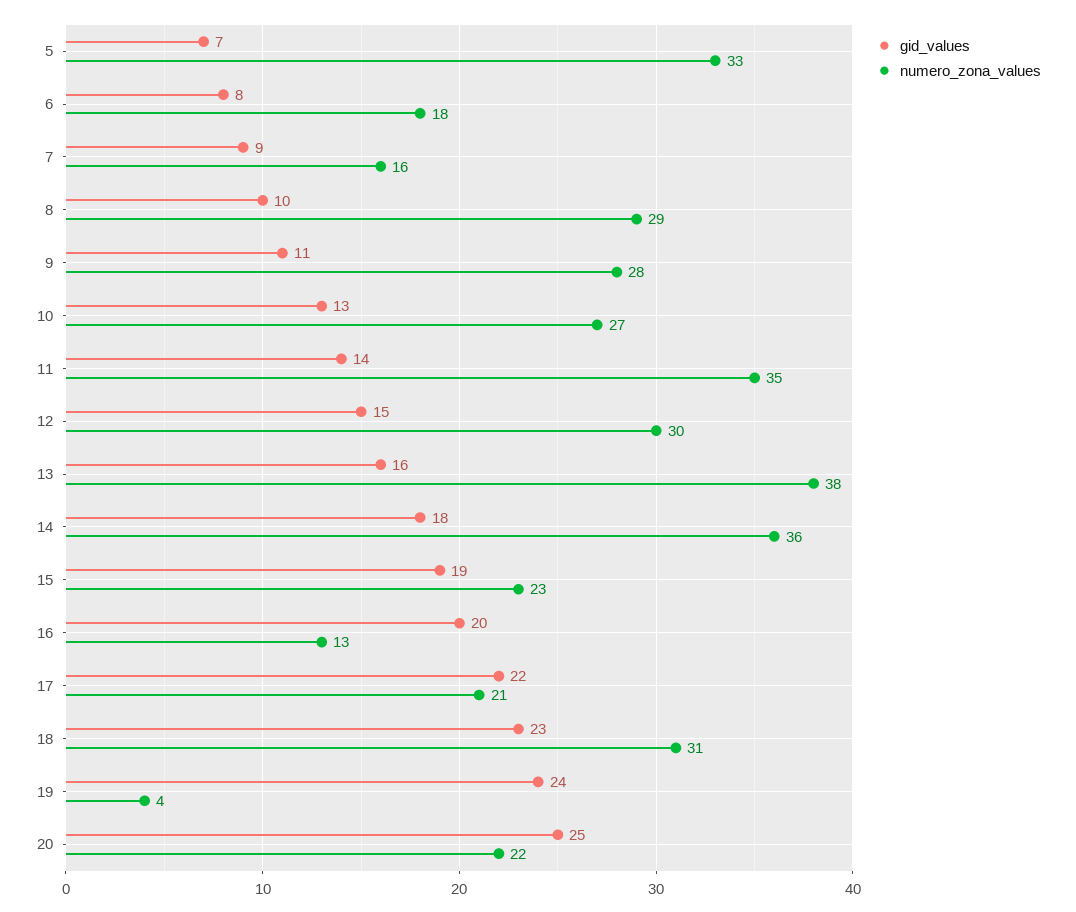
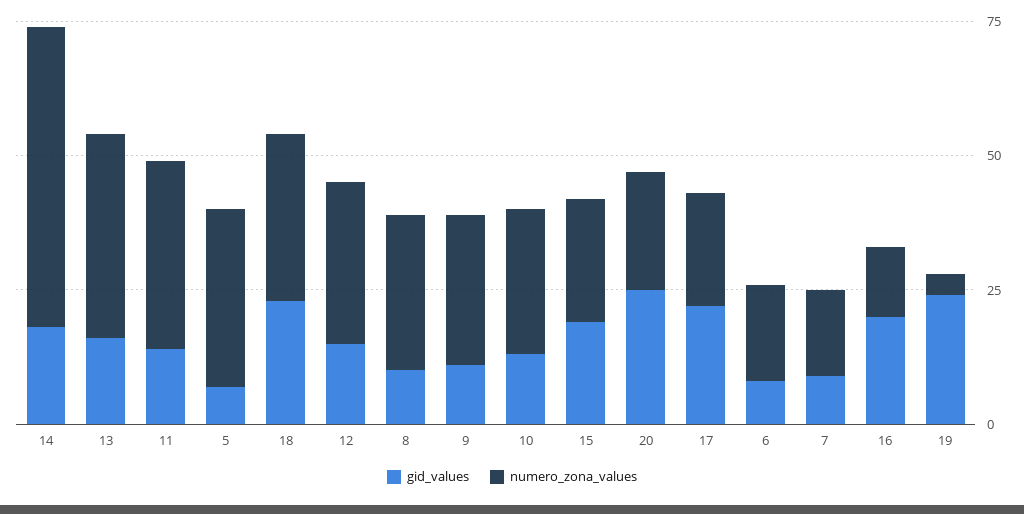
  {
    "gid_values": {
      "5": 7,
      "6": 8,
      "7": 9,
      "8": 10,
      "9": 11,
      "10": 13,
      "11": 14,
      "12": 15,
      "13": 16,
      "14": 18,
      "15": 19,
      "16": 20,
      "17": 22,
      "18": 23,
      "19": 24,
      "20": 25
    },
    "numero_zona_values": {
      "5": 33,
      "6": 18,
      "7": 16,
      "8": 29,
      "9": 28,
      "10": 27,
      "11": 35,
      "12": 30,
      "13": 38,
-     "14": 36,
+     "14": 55,
      "15": 23,
      "16": 13,
      "17": 21,
      "18": 31,
      "19": 4,
      "20": 22
    }
  }

